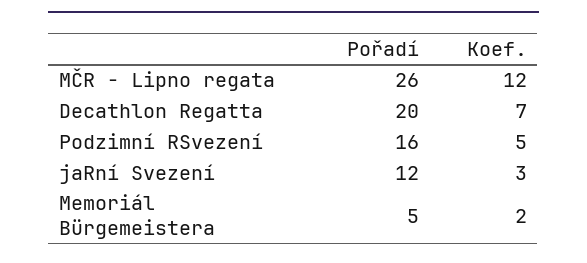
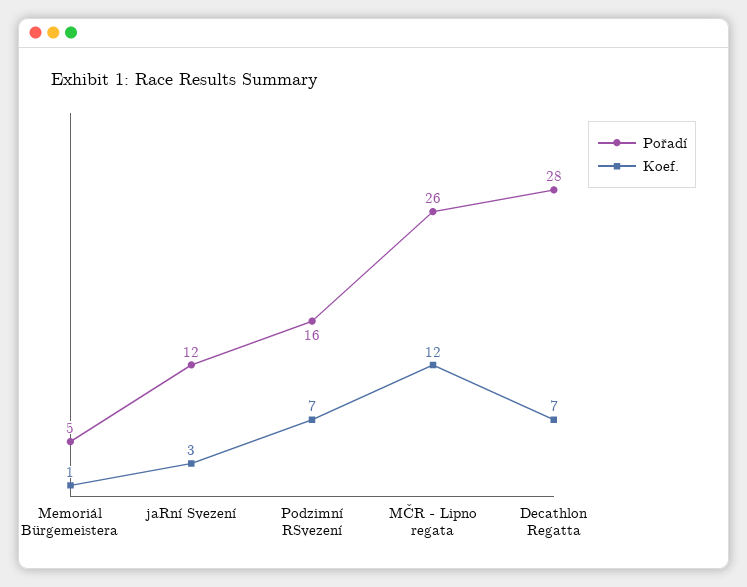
  {
    "Pořadí": {
      "MČR - Lipno regata": 26,
-     "Decathlon Regatta": 20,
+     "Decathlon Regatta": 28,
      "Podzimní RSvezení": 16,
      "jaRní Svezení": 12,
      "Memoriál Bürgemeistera": 5
    },
    "Koef.": {
      "MČR - Lipno regata": 12,
      "Decathlon Regatta": 7,
-     "Podzimní RSvezení": 5,
+     "Podzimní RSvezení": 7,
      "jaRní Svezení": 3,
-     "Memoriál Bürgemeistera": 2
+     "Memoriál Bürgemeistera": 1
    }
  }

